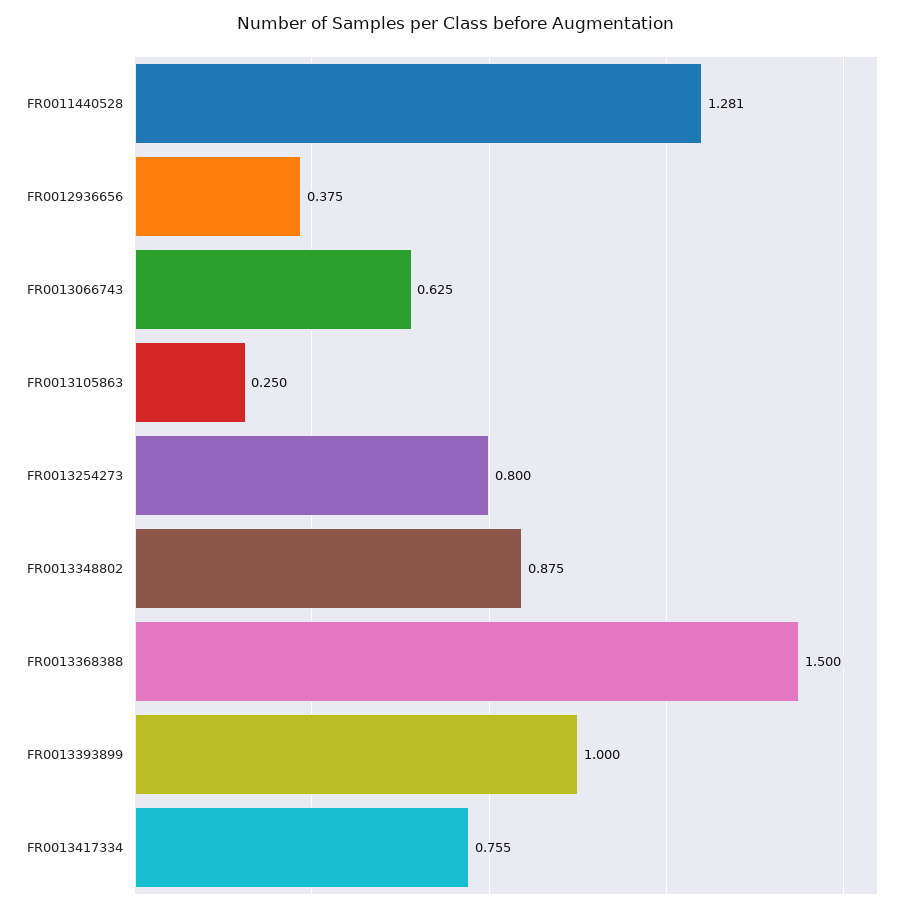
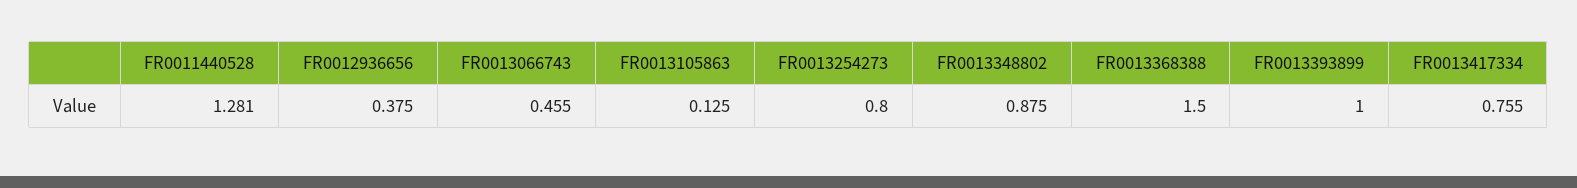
  {
    "FR0011440528": 1.281,
    "FR0012936656": 0.375,
-   "FR0013066743": 0.625,
+   "FR0013066743": 0.455,
-   "FR0013105863": 0.25,
+   "FR0013105863": 0.125,
    "FR0013254273": 0.8,
    "FR0013348802": 0.875,
    "FR0013368388": 1.5,
    "FR0013393899": 1,
    "FR0013417334": 0.755
  }

